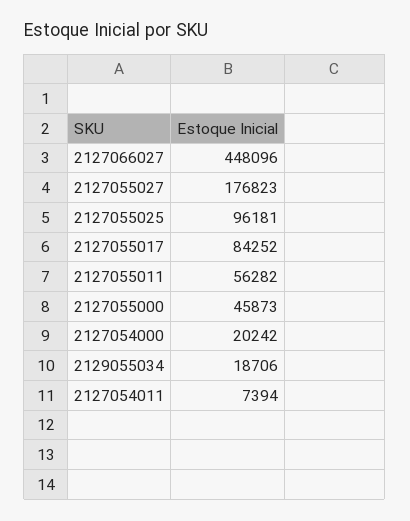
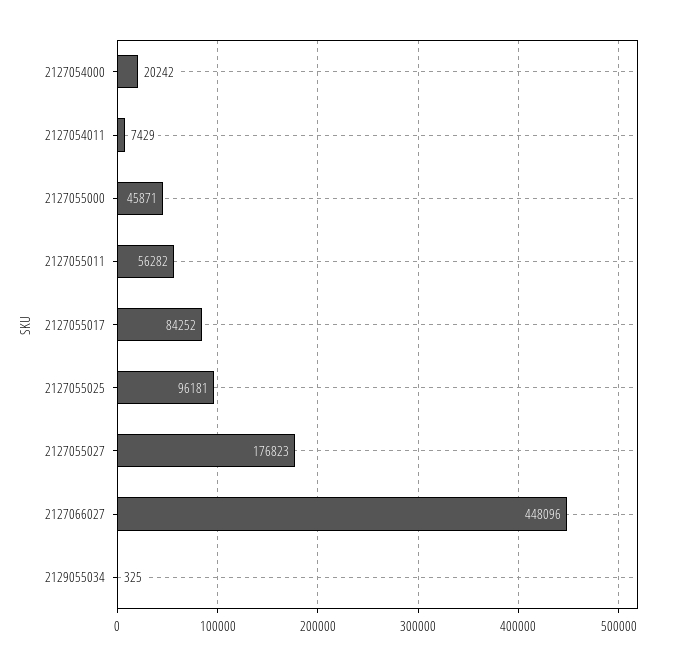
  {
    "2127066027": 448096,
    "2127055027": 176823,
    "2127055025": 96181,
    "2127055017": 84252,
    "2127055011": 56282,
-   "2127055000": 45873,
+   "2127055000": 45871,
    "2127054000": 20242,
-   "2129055034": 18706,
+   "2129055034": 325,
-   "2127054011": 7394
+   "2127054011": 7429
  }

